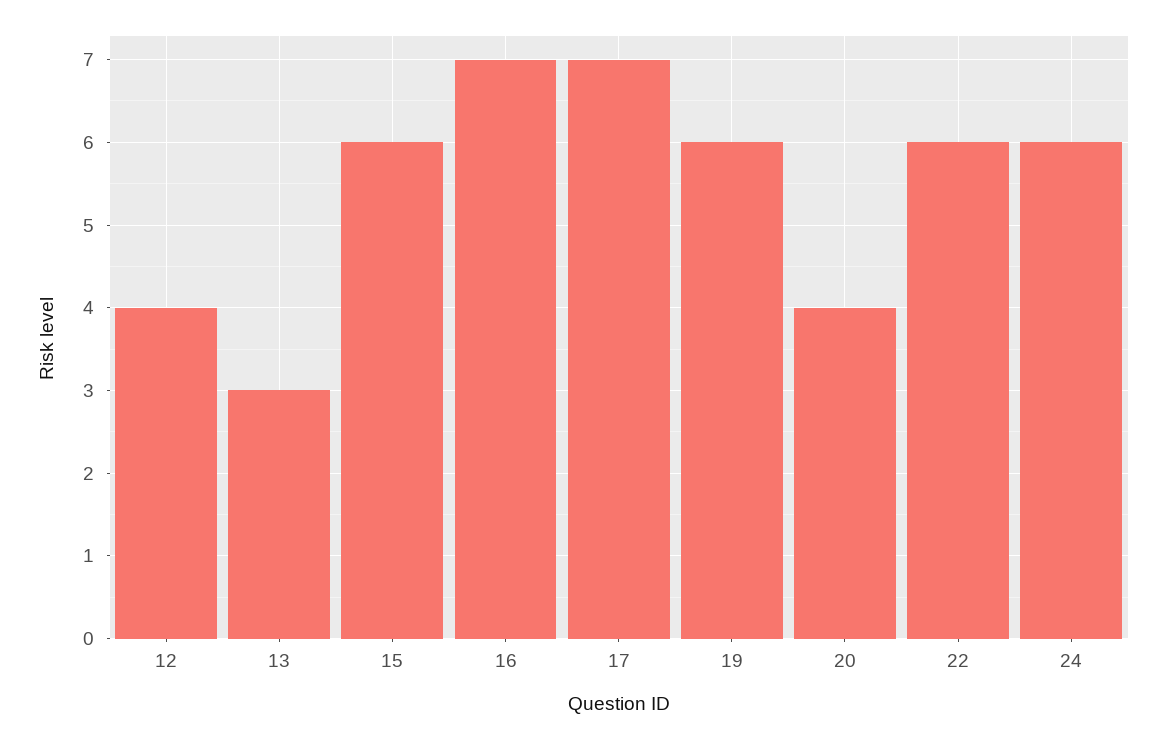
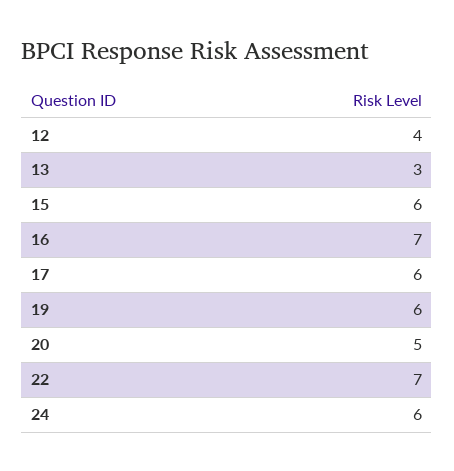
  {
    "12": 4,
    "13": 3,
    "15": 6,
    "16": 7,
-   "17": 7,
+   "17": 6,
    "19": 6,
-   "20": 4,
+   "20": 5,
-   "22": 6,
+   "22": 7,
    "24": 6
  }

